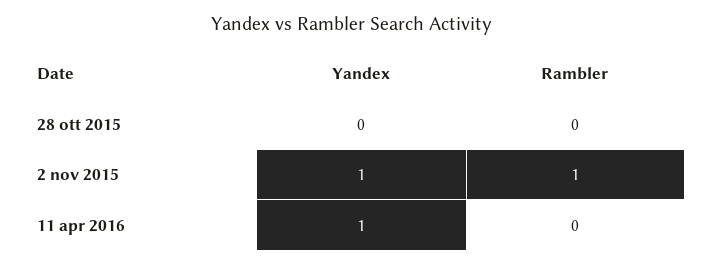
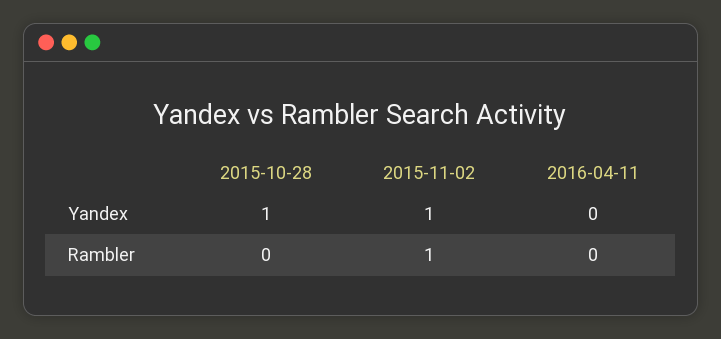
  {
    "Yandex": {
-     "28 ott 2015": 0,
+     "28 ott 2015": 1,
      "2 nov 2015": 1,
-     "11 apr 2016": 1
+     "11 apr 2016": 0
    },
    "Rambler": {
      "28 ott 2015": 0,
      "2 nov 2015": 1,
      "11 apr 2016": 0
    }
  }

